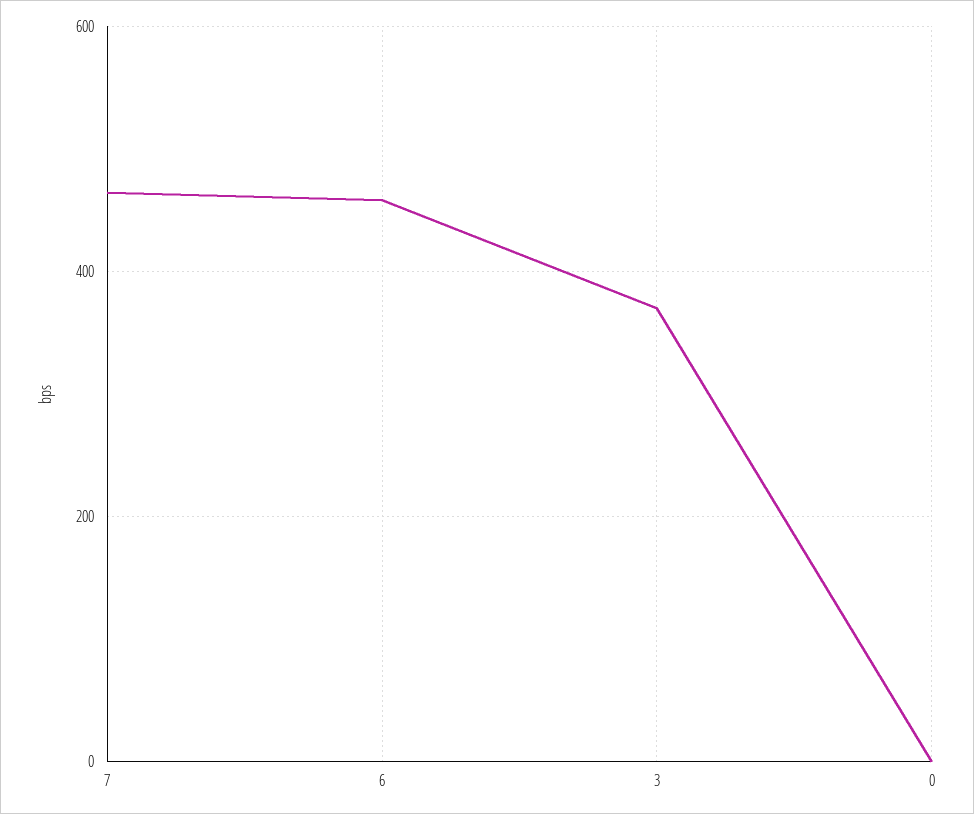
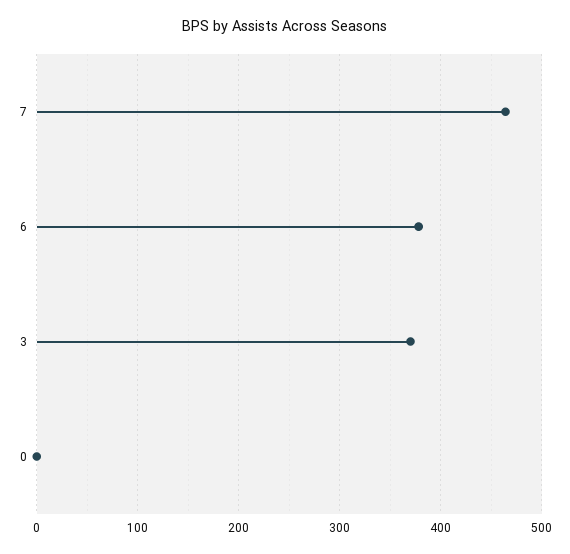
  {
    "7": 460,
-   "6": 460,
+   "6": 380,
    "3": 370,
    "0": 0
  }

